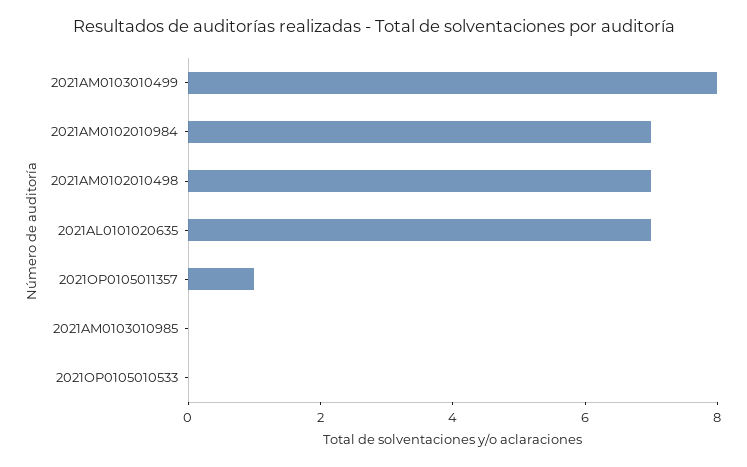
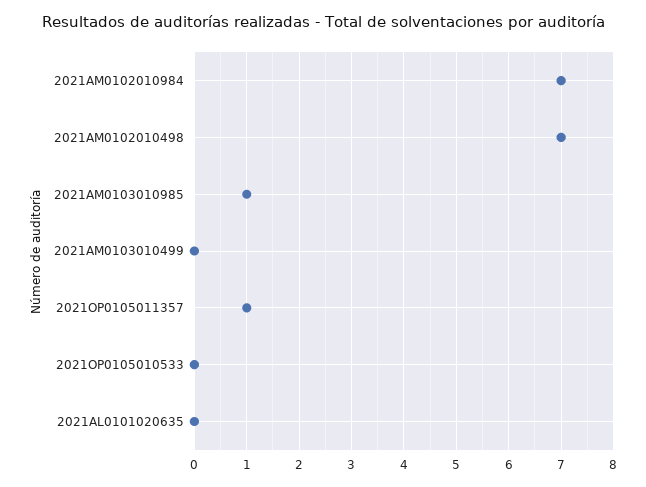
  {
-   "2021AM0103010499": 8,
+   "2021AM0103010499": 0,
    "2021AM0102010984": 7,
    "2021AM0102010498": 7,
-   "2021AL0101020635": 7,
+   "2021AL0101020635": 0,
    "2021OP0105011357": 1,
-   "2021AM0103010985": 0,
+   "2021AM0103010985": 1,
    "2021OP0105010533": 0
  }

